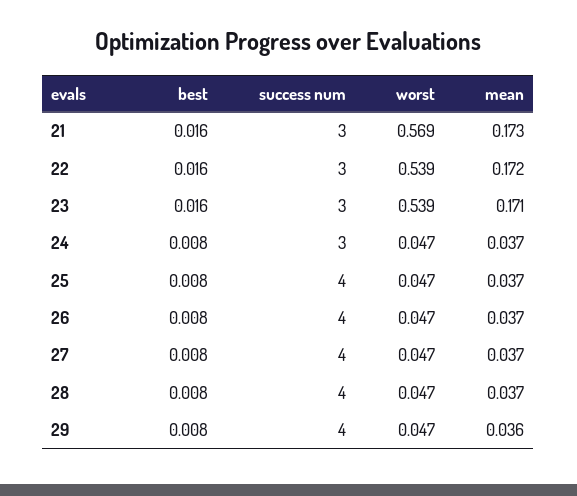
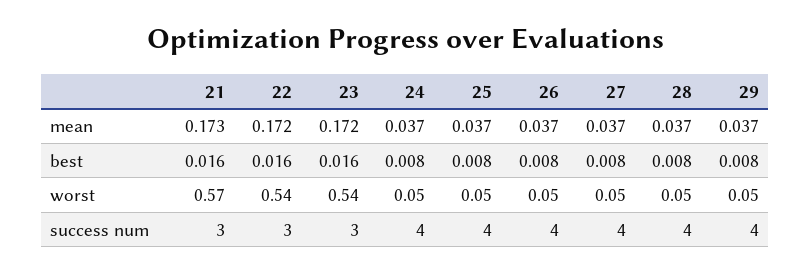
  {
    "best": {
      "21": 0.016,
      "22": 0.016,
      "23": 0.016,
      "24": 0.008,
      "25": 0.008,
      "26": 0.008,
      "27": 0.008,
      "28": 0.008,
      "29": 0.008
    },
    "success num": {
      "21": 3,
      "22": 3,
      "23": 3,
-     "24": 3,
+     "24": 4,
      "25": 4,
      "26": 4,
      "27": 4,
      "28": 4,
      "29": 4
    },
    "worst": {
      "21": 0.569,
      "22": 0.539,
      "23": 0.539,
      "24": 0.047,
      "25": 0.047,
      "26": 0.047,
      "27": 0.047,
      "28": 0.047,
      "29": 0.047
    },
    "mean": {
      "21": 0.173,
      "22": 0.172,
-     "23": 0.171,
+     "23": 0.172,
      "24": 0.037,
      "25": 0.037,
      "26": 0.037,
      "27": 0.037,
      "28": 0.037,
-     "29": 0.036
+     "29": 0.037
    }
  }

